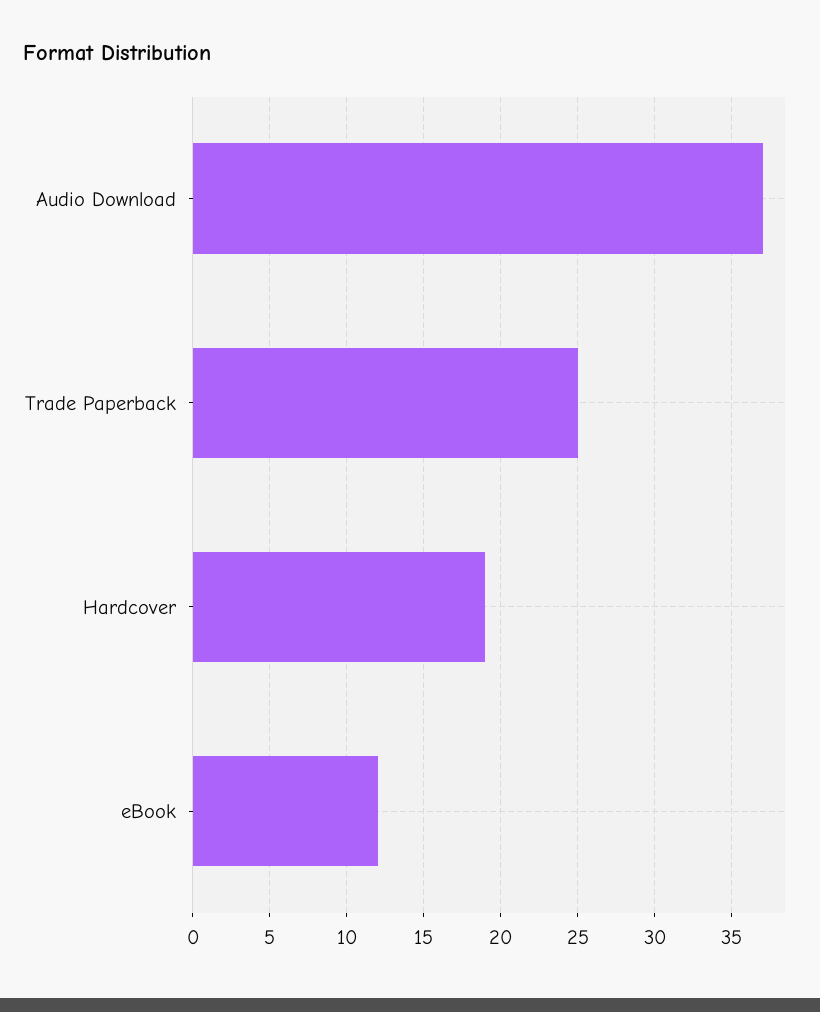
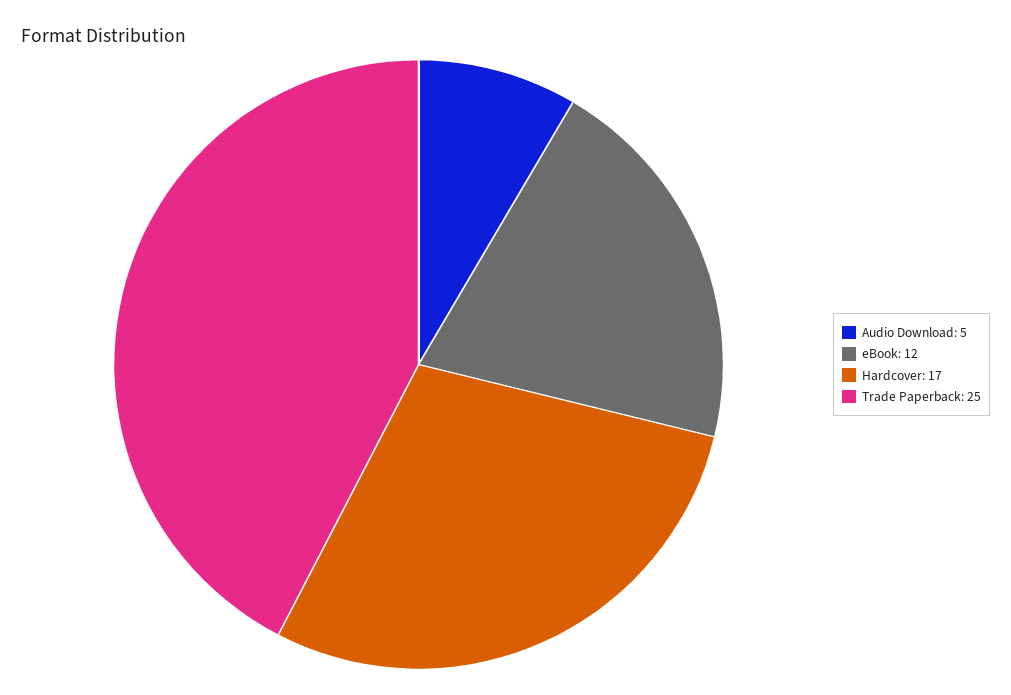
  {
-   "Audio Download": 37,
+   "Audio Download": 5,
    "Trade Paperback": 25,
-   "Hardcover": 19,
+   "Hardcover": 17,
    "eBook": 12
  }

